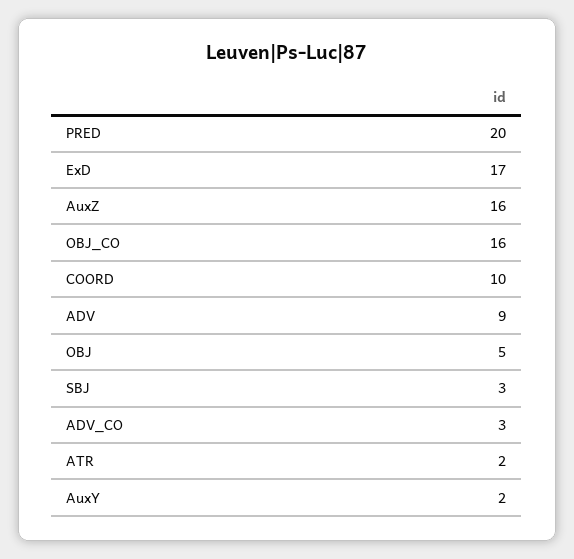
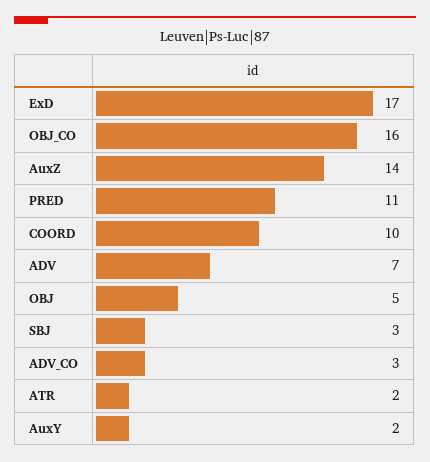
  {
-   "PRED": 20,
+   "PRED": 11,
    "ExD": 17,
-   "AuxZ": 16,
+   "AuxZ": 14,
    "OBJ_CO": 16,
    "COORD": 10,
-   "ADV": 9,
+   "ADV": 7,
    "OBJ": 5,
    "SBJ": 3,
    "ADV_CO": 3,
    "ATR": 2,
    "AuxY": 2
  }

